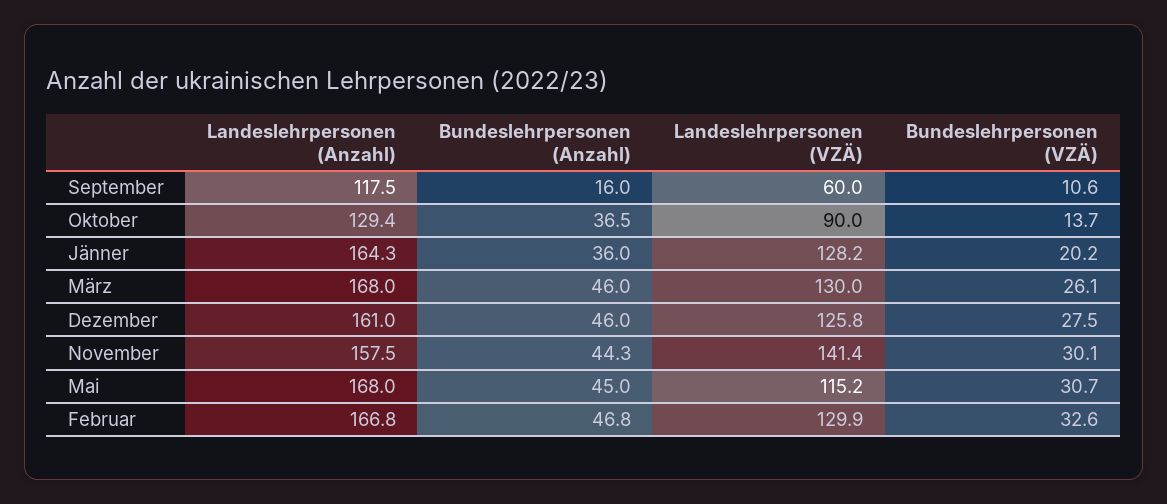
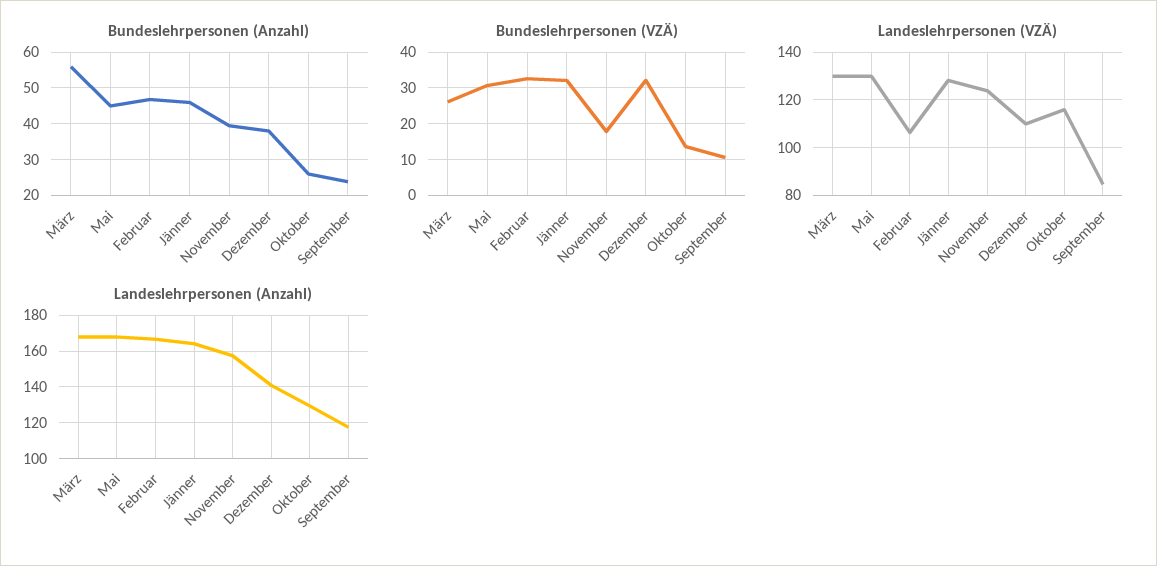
  {
    "Landeslehrpersonen (Anzahl)": {
      "September": 117.5,
      "Oktober": 129.4,
      "Jänner": 164.3,
      "März": 168,
-     "Dezember": 161,
+     "Dezember": 140,
      "November": 157.5,
      "Mai": 168,
      "Februar": 166.8
    },
    "Bundeslehrpersonen (Anzahl)": {
-     "September": 16,
+     "September": 24,
-     "Oktober": 36.5,
+     "Oktober": 26,
-     "Jänner": 36,
+     "Jänner": 46,
-     "März": 46,
+     "März": 56,
-     "Dezember": 46,
+     "Dezember": 38,
-     "November": 44.3,
+     "November": 40,
      "Mai": 45,
      "Februar": 46.8
    },
    "Landeslehrpersonen (VZÄ)": {
-     "September": 60,
+     "September": 85,
-     "Oktober": 90,
+     "Oktober": 115,
      "Jänner": 128.2,
      "März": 130,
-     "Dezember": 125.8,
+     "Dezember": 110,
-     "November": 141.4,
+     "November": 125,
-     "Mai": 115.2,
+     "Mai": 130,
-     "Februar": 129.9
+     "Februar": 105
    },
    "Bundeslehrpersonen (VZÄ)": {
      "September": 10.6,
      "Oktober": 13.7,
-     "Jänner": 20.2,
+     "Jänner": 32,
      "März": 26.1,
-     "Dezember": 27.5,
+     "Dezember": 32,
-     "November": 30.1,
+     "November": 18,
      "Mai": 30.7,
      "Februar": 32.6
    }
  }

